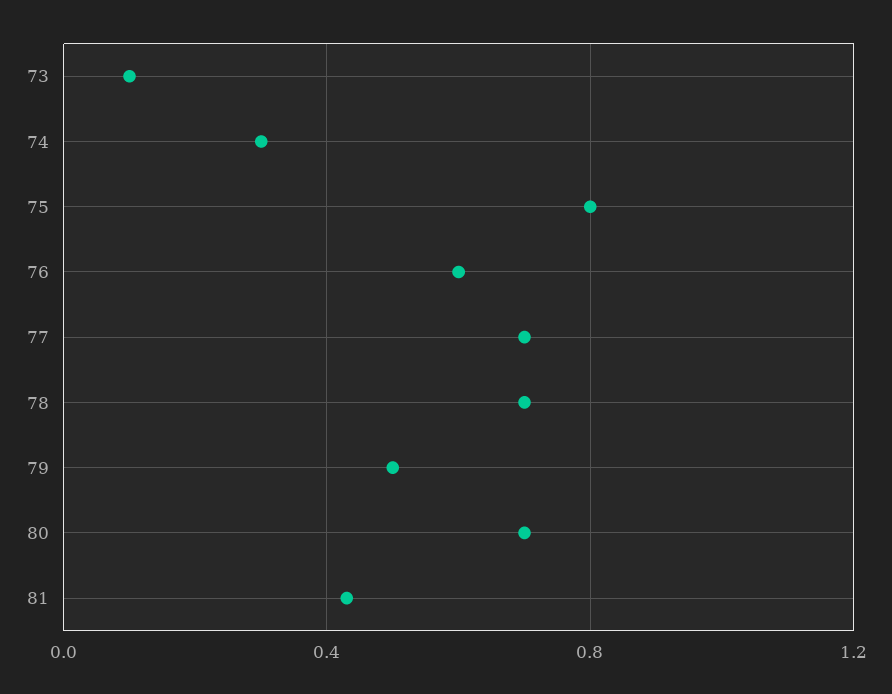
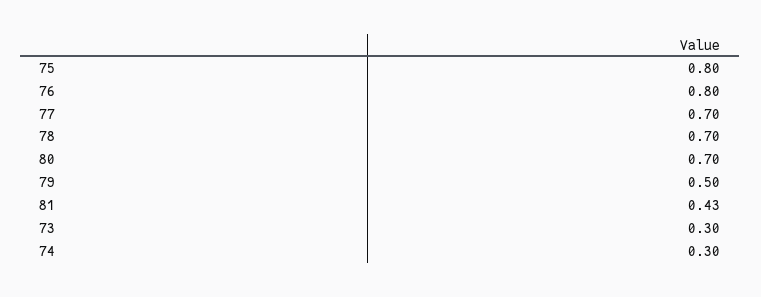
  {
-   "73": 0.1,
+   "73": 0.3,
    "74": 0.3,
    "75": 0.8,
-   "76": 0.6,
+   "76": 0.8,
    "77": 0.7,
    "78": 0.7,
    "79": 0.5,
    "80": 0.7,
    "81": 0.43
  }

